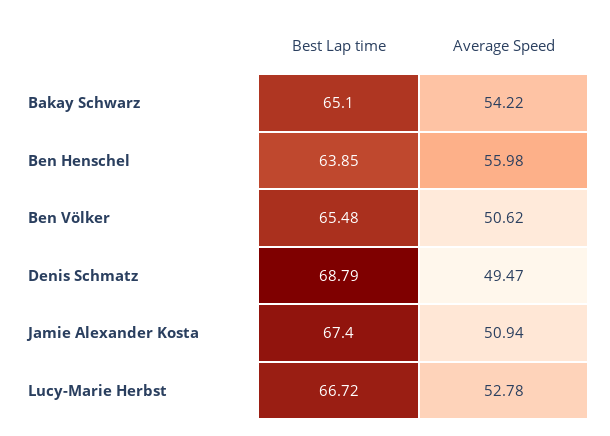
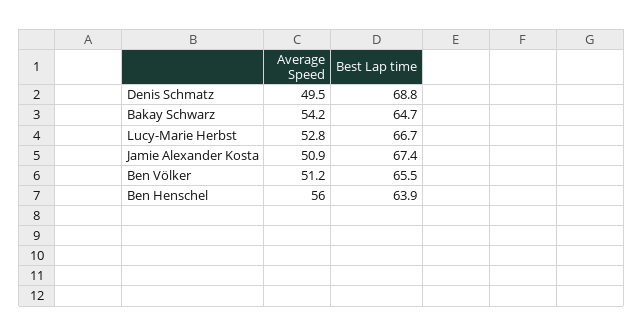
  {
    "Best Lap time": {
-     "Bakay Schwarz": 65.1,
+     "Bakay Schwarz": 64.7,
      "Ben Henschel": 63.85,
      "Ben Völker": 65.48,
      "Denis Schmatz": 68.79,
      "Jamie Alexander Kosta": 67.4,
      "Lucy-Marie Herbst": 66.72
    },
    "Average Speed": {
      "Bakay Schwarz": 54.22,
      "Ben Henschel": 55.98,
-     "Ben Völker": 50.62,
+     "Ben Völker": 51.2,
      "Denis Schmatz": 49.47,
      "Jamie Alexander Kosta": 50.94,
      "Lucy-Marie Herbst": 52.78
    }
  }

